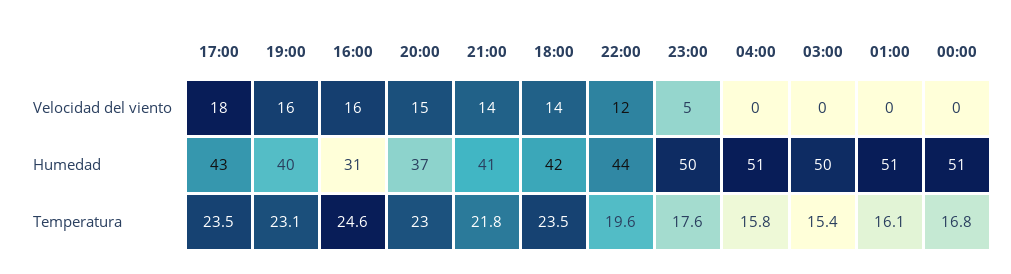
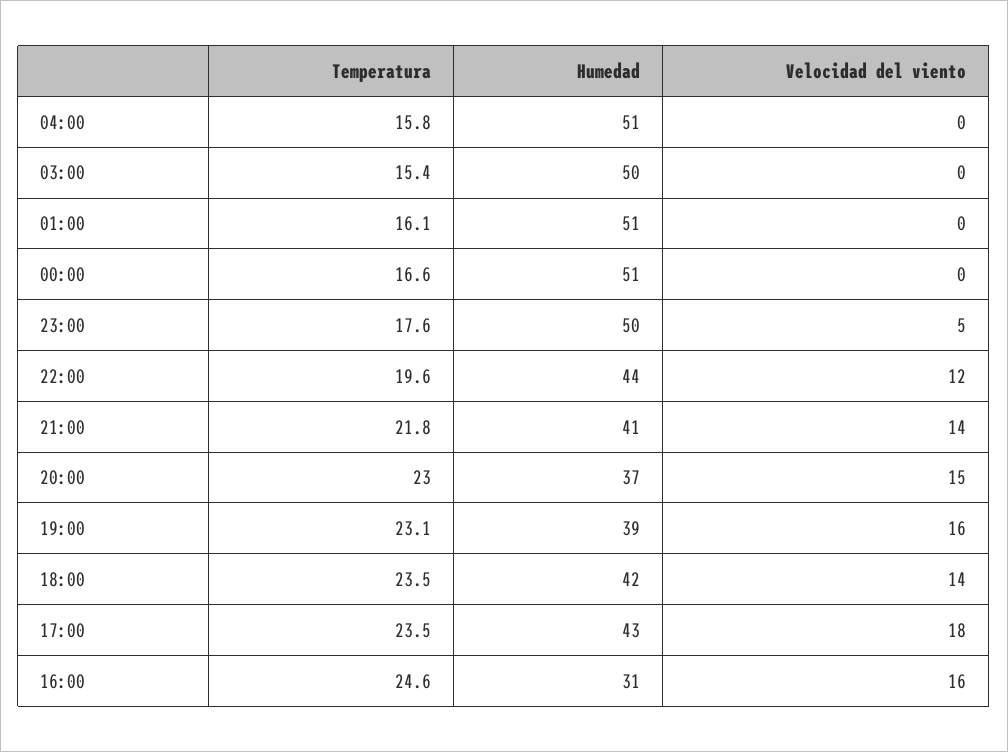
  {
    "17:00": {
      "Velocidad del viento": 18,
      "Humedad": 43,
      "Temperatura": 23.5
    },
    "19:00": {
      "Velocidad del viento": 16,
-     "Humedad": 40,
+     "Humedad": 39,
      "Temperatura": 23.1
    },
    "16:00": {
      "Velocidad del viento": 16,
      "Humedad": 31,
      "Temperatura": 24.6
    },
    "20:00": {
      "Velocidad del viento": 15,
      "Humedad": 37,
      "Temperatura": 23
    },
    "21:00": {
      "Velocidad del viento": 14,
      "Humedad": 41,
      "Temperatura": 21.8
    },
    "18:00": {
      "Velocidad del viento": 14,
      "Humedad": 42,
      "Temperatura": 23.5
    },
    "22:00": {
      "Velocidad del viento": 12,
      "Humedad": 44,
      "Temperatura": 19.6
    },
    "23:00": {
      "Velocidad del viento": 5,
      "Humedad": 50,
      "Temperatura": 17.6
    },
    "04:00": {
      "Velocidad del viento": 0,
      "Humedad": 51,
      "Temperatura": 15.8
    },
    "03:00": {
      "Velocidad del viento": 0,
      "Humedad": 50,
      "Temperatura": 15.4
    },
    "01:00": {
      "Velocidad del viento": 0,
      "Humedad": 51,
      "Temperatura": 16.1
    },
    "00:00": {
      "Velocidad del viento": 0,
      "Humedad": 51,
-     "Temperatura": 16.8
+     "Temperatura": 16.6
    }
  }

